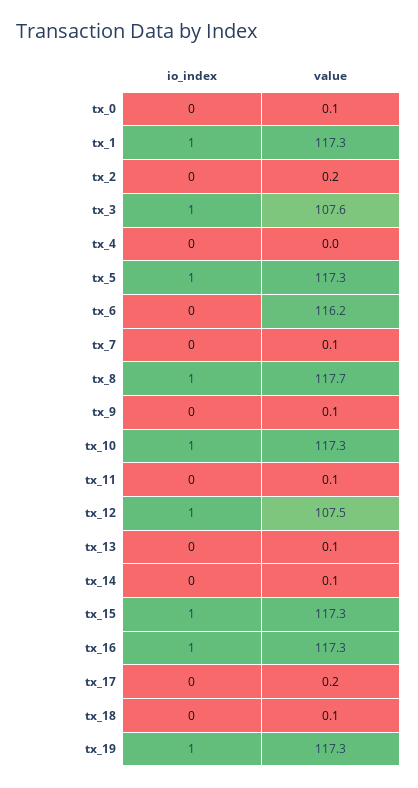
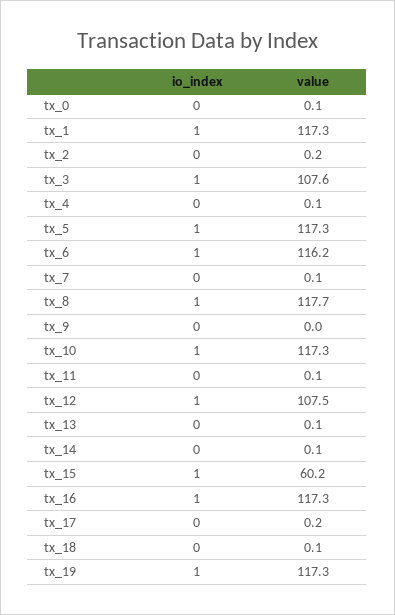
  {
    "io_index": {
      "tx_0": 0,
      "tx_1": 1,
      "tx_2": 0,
      "tx_3": 1,
      "tx_4": 0,
      "tx_5": 1,
-     "tx_6": 0,
+     "tx_6": 1,
      "tx_7": 0,
      "tx_8": 1,
      "tx_9": 0,
      "tx_10": 1,
      "tx_11": 0,
      "tx_12": 1,
      "tx_13": 0,
      "tx_14": 0,
      "tx_15": 1,
      "tx_16": 1,
      "tx_17": 0,
      "tx_18": 0,
      "tx_19": 1
    },
    "value": {
      "tx_0": 0.1,
      "tx_1": 117.3,
      "tx_2": 0.2,
      "tx_3": 107.6,
-     "tx_4": 0,
+     "tx_4": 0.1,
      "tx_5": 117.3,
      "tx_6": 116.2,
      "tx_7": 0.1,
      "tx_8": 117.7,
-     "tx_9": 0.1,
+     "tx_9": 0,
      "tx_10": 117.3,
      "tx_11": 0.1,
      "tx_12": 107.5,
      "tx_13": 0.1,
      "tx_14": 0.1,
-     "tx_15": 117.3,
+     "tx_15": 60.2,
      "tx_16": 117.3,
      "tx_17": 0.2,
      "tx_18": 0.1,
      "tx_19": 117.3
    }
  }

